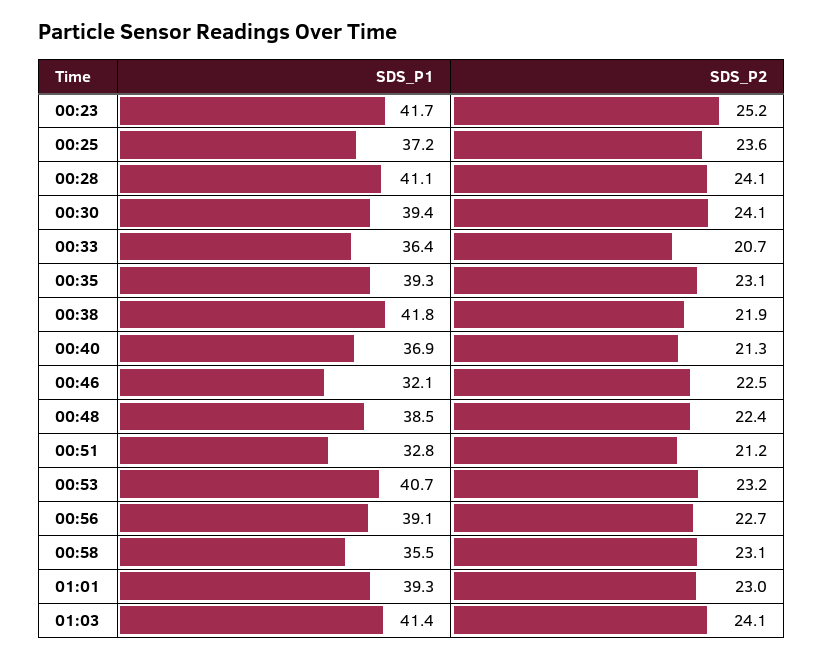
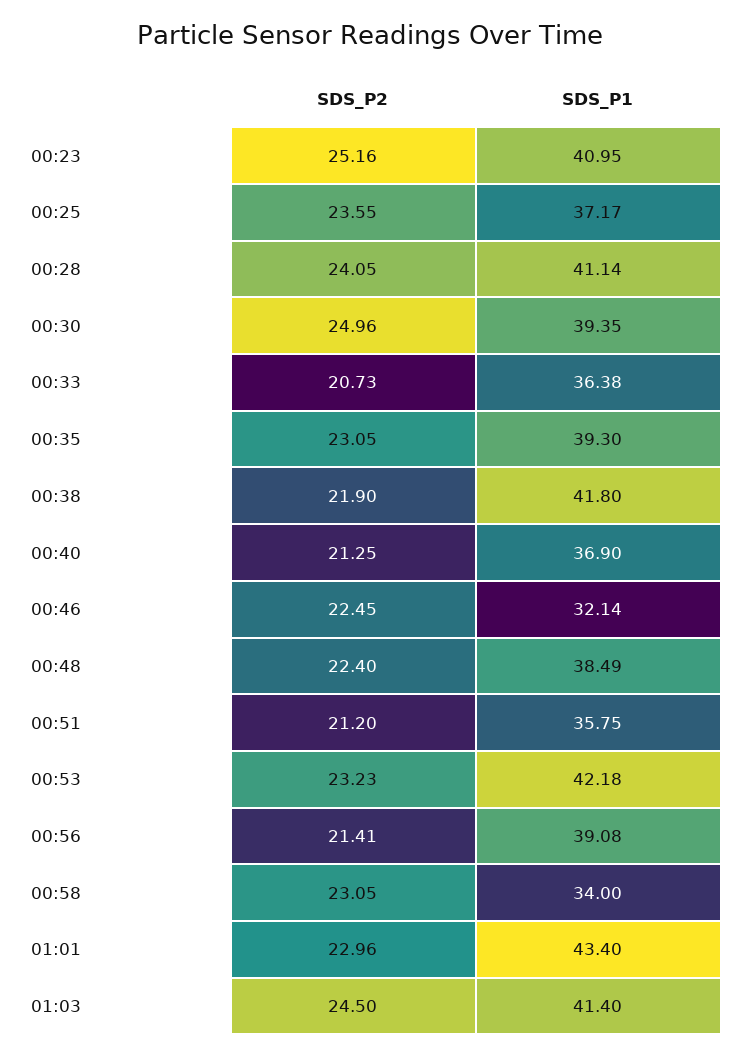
  {
    "SDS_P1": {
-     "00:23": 41.7,
+     "00:23": 40.95,
      "00:25": 37.17,
      "00:28": 41.14,
      "00:30": 39.35,
      "00:33": 36.38,
      "00:35": 39.3,
      "00:38": 41.8,
      "00:40": 36.9,
      "00:46": 32.14,
      "00:48": 38.49,
-     "00:51": 32.8,
+     "00:51": 35.75,
-     "00:53": 40.7,
+     "00:53": 42.18,
      "00:56": 39.08,
-     "00:58": 35.5,
+     "00:58": 34,
-     "01:01": 39.3,
+     "01:01": 43.4,
      "01:03": 41.4
    },
    "SDS_P2": {
      "00:23": 25.16,
      "00:25": 23.55,
      "00:28": 24.05,
-     "00:30": 24.1,
+     "00:30": 24.96,
      "00:33": 20.73,
      "00:35": 23.05,
      "00:38": 21.9,
      "00:40": 21.25,
      "00:46": 22.45,
      "00:48": 22.4,
      "00:51": 21.2,
      "00:53": 23.23,
-     "00:56": 22.7,
+     "00:56": 21.41,
      "00:58": 23.05,
      "01:01": 22.96,
-     "01:03": 24.1
+     "01:03": 24.5
    }
  }

